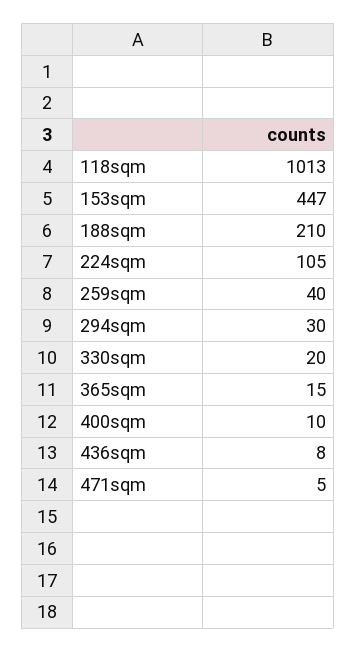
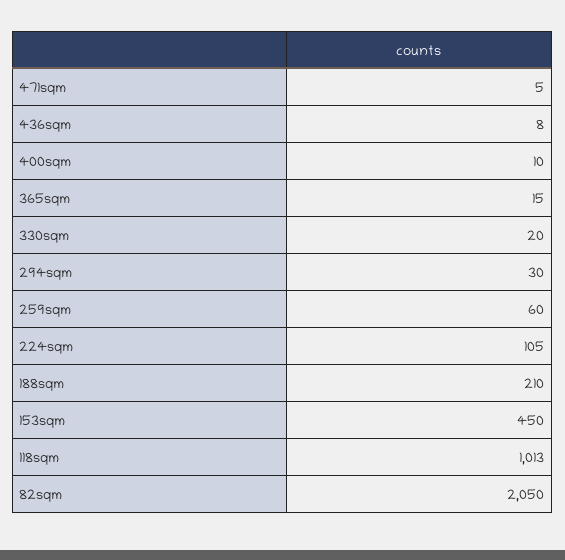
  {
    "118sqm": 1013,
-   "153sqm": 447,
+   "153sqm": 450,
    "188sqm": 210,
    "224sqm": 105,
-   "259sqm": 40,
+   "259sqm": 60,
    "294sqm": 30,
    "330sqm": 20,
    "365sqm": 15,
    "400sqm": 10,
    "436sqm": 8,
-   "471sqm": 5
+   "471sqm": 5,
+   "82sqm": 2050
  }

